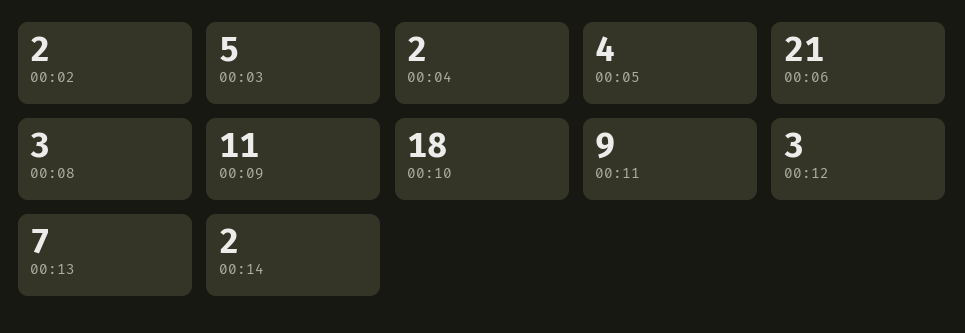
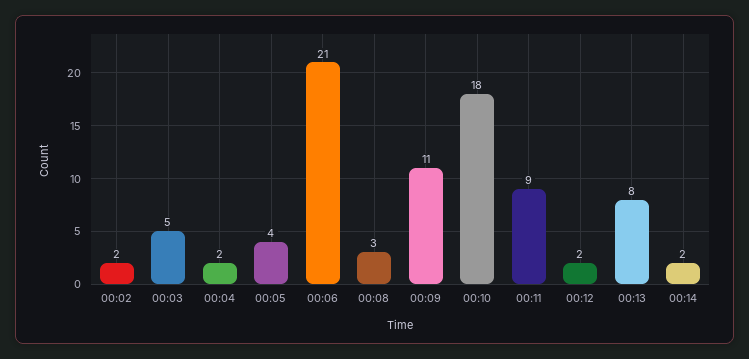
  {
    "00:02": 2,
    "00:03": 5,
    "00:04": 2,
    "00:05": 4,
    "00:06": 21,
    "00:08": 3,
    "00:09": 11,
    "00:10": 18,
    "00:11": 9,
-   "00:12": 3,
+   "00:12": 2,
-   "00:13": 7,
+   "00:13": 8,
    "00:14": 2
  }

